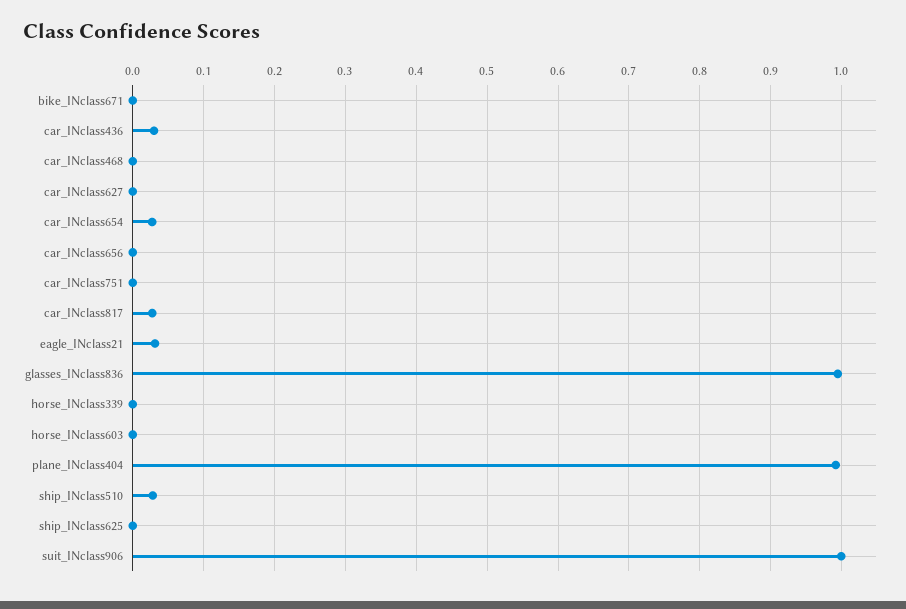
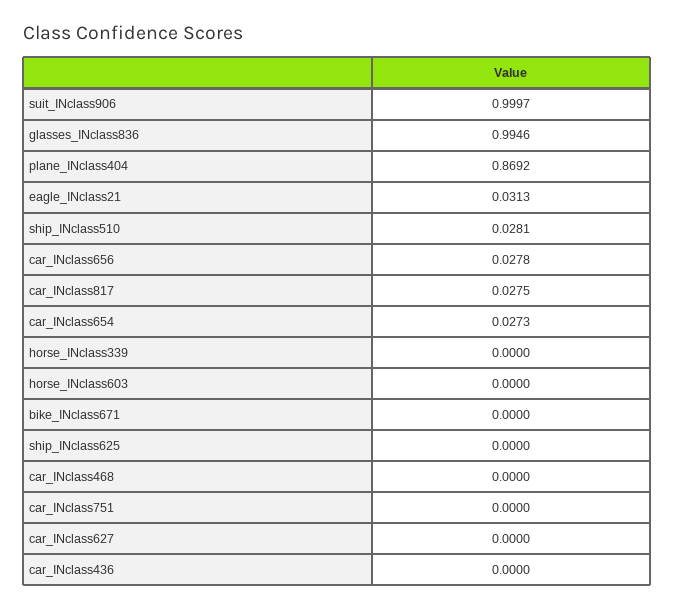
  {
    "bike_INclass671": 0,
-   "car_INclass436": 0.03,
+   "car_INclass436": 0,
    "car_INclass468": 0,
    "car_INclass627": 0,
    "car_INclass654": 0.0273,
-   "car_INclass656": 0,
+   "car_INclass656": 0.0278,
    "car_INclass751": 0,
    "car_INclass817": 0.0275,
    "eagle_INclass21": 0.0313,
    "glasses_INclass836": 0.9946,
    "horse_INclass339": 0,
    "horse_INclass603": 0,
-   "plane_INclass404": 0.99,
+   "plane_INclass404": 0.8692,
    "ship_INclass510": 0.0281,
    "ship_INclass625": 0,
    "suit_INclass906": 0.9997
  }

